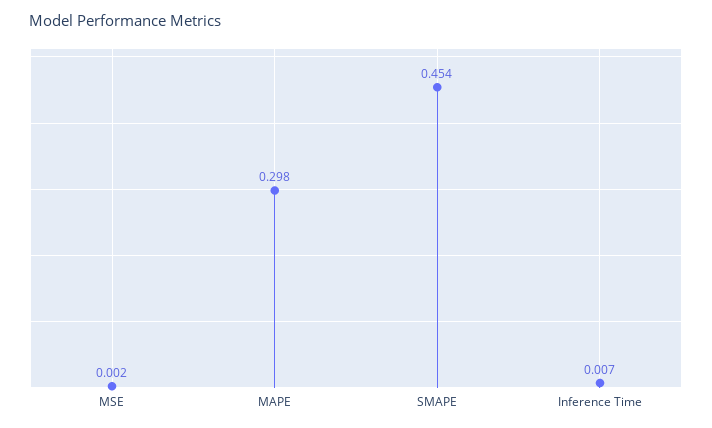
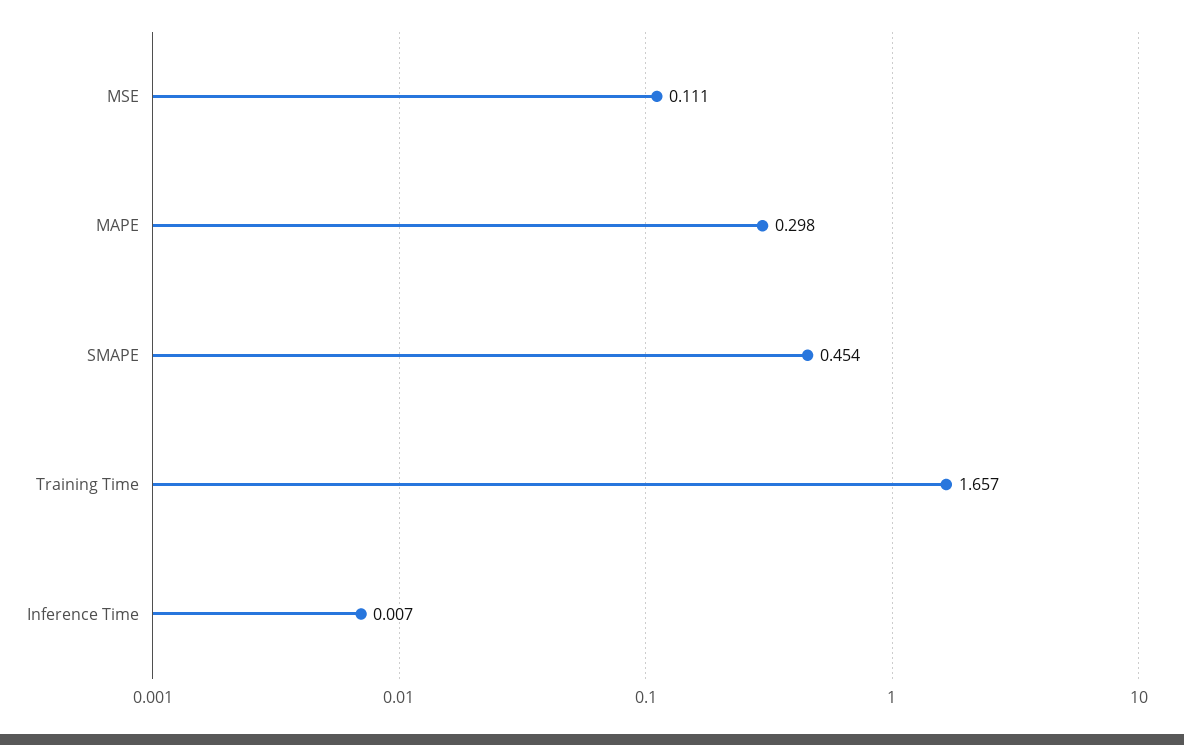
  {
-   "MSE": 0.002,
+   "MSE": 0.111,
    "MAPE": 0.298,
    "SMAPE": 0.454,
-   "Inference Time": 0.007
+   "Inference Time": 0.007,
+   "Training Time": 1.657
  }

